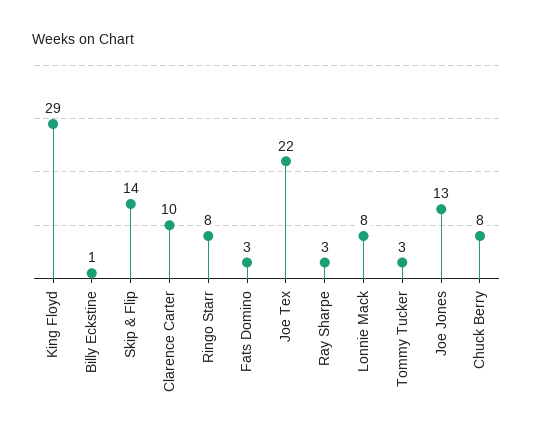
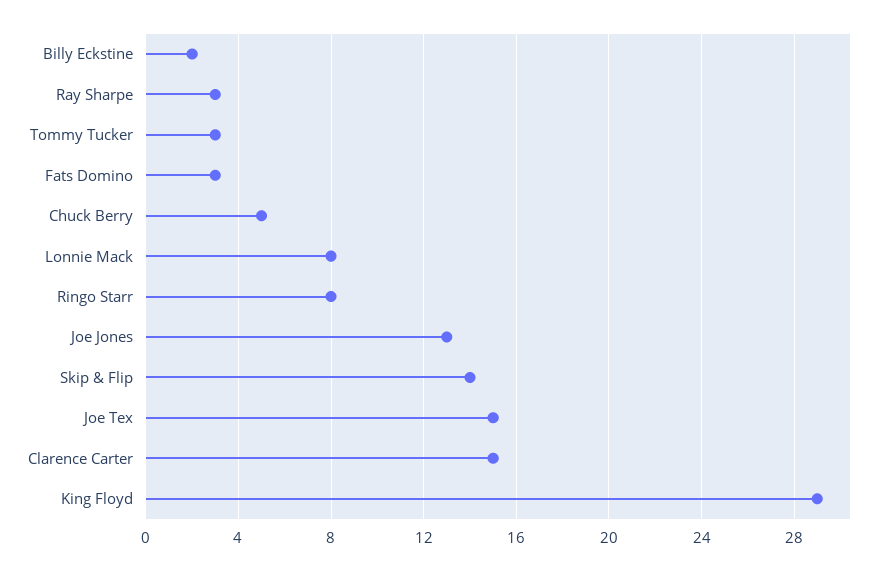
  {
    "King Floyd": 29,
-   "Billy Eckstine": 1,
+   "Billy Eckstine": 2,
    "Skip & Flip": 14,
-   "Clarence Carter": 10,
+   "Clarence Carter": 15,
    "Ringo Starr": 8,
    "Fats Domino": 3,
-   "Joe Tex": 22,
+   "Joe Tex": 15,
    "Ray Sharpe": 3,
    "Lonnie Mack": 8,
    "Tommy Tucker": 3,
    "Joe Jones": 13,
-   "Chuck Berry": 8
+   "Chuck Berry": 5
  }

